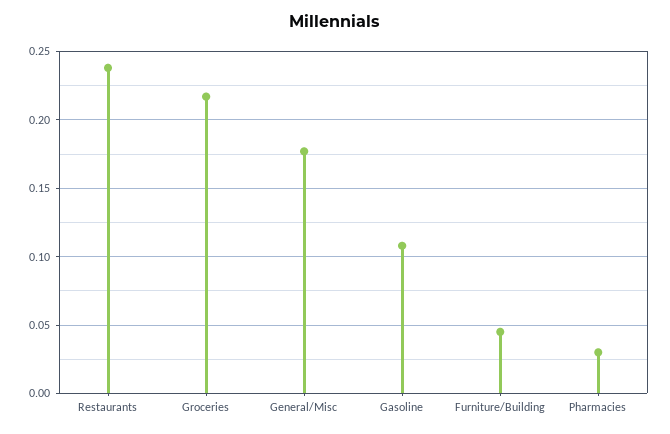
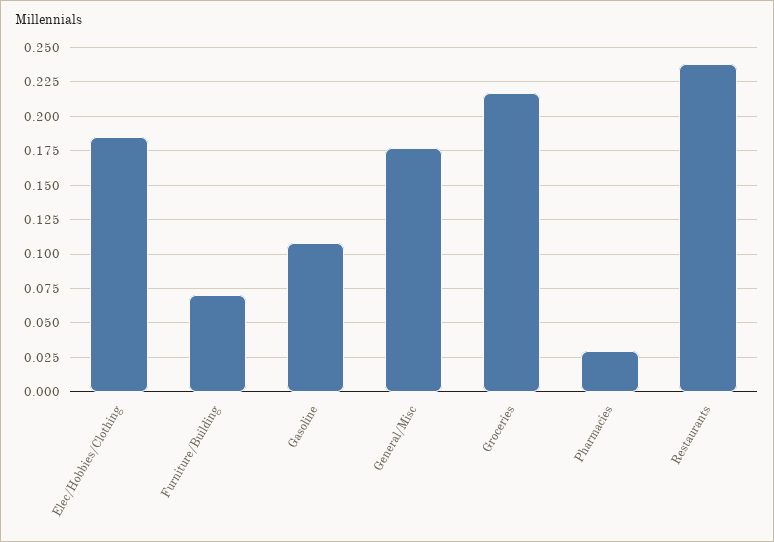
  {
    "Restaurants": 0.24,
    "Groceries": 0.215,
    "General/Misc": 0.175,
    "Gasoline": 0.11,
-   "Furniture/Building": 0.045,
+   "Furniture/Building": 0.07,
-   "Pharmacies": 0.03
+   "Pharmacies": 0.03,
+   "Elec/Hobbies/Clothing": 0.185
  }

